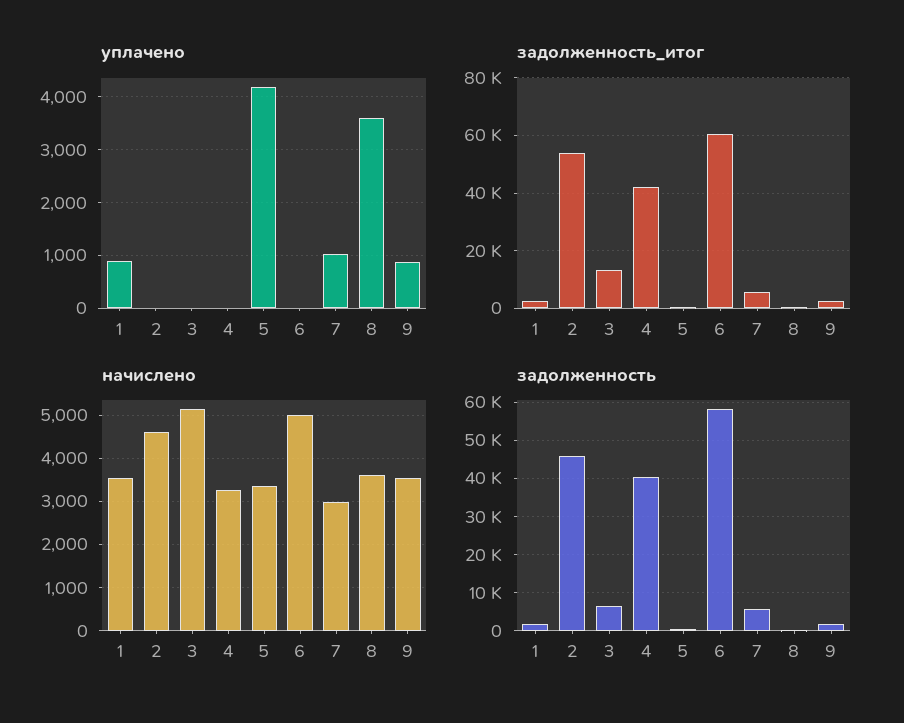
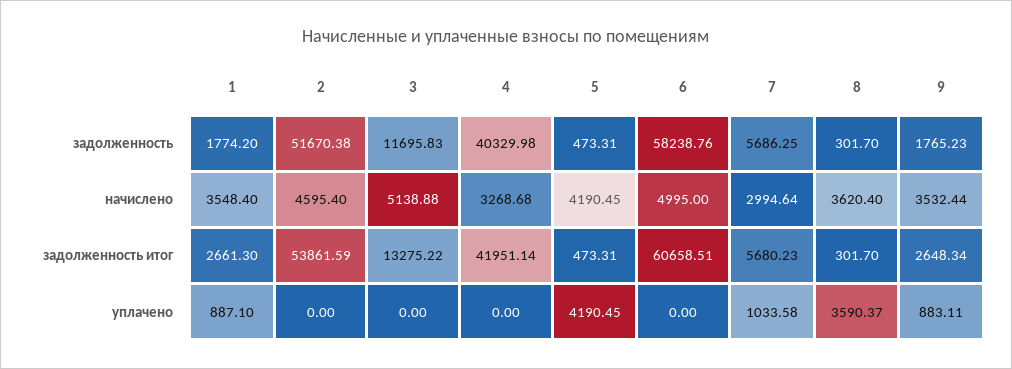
  {
    "уплачено": {
      "1": 887.1,
      "2": 0,
      "3": 0,
      "4": 0,
      "5": 4190.45,
      "6": 0,
      "7": 1033.58,
      "8": 3590.37,
      "9": 883.11
    },
    "задолженность_итог": {
      "1": 2661.3,
      "2": 53861.59,
      "3": 13275.22,
      "4": 41951.14,
      "5": 473.31,
      "6": 60658.51,
      "7": 5680.23,
      "8": 301.7,
      "9": 2648.34
    },
    "начислено": {
      "1": 3548.4,
      "2": 4595.4,
      "3": 5138.88,
      "4": 3268.68,
-     "5": 3400,
+     "5": 4190.45,
      "6": 4995,
      "7": 2994.64,
      "8": 3620.4,
      "9": 3532.44
    },
    "задолженность": {
      "1": 1774.2,
-     "2": 46000,
+     "2": 51670.38,
-     "3": 6000,
+     "3": 11695.83,
      "4": 40329.98,
      "5": 473.31,
      "6": 58238.76,
      "7": 5686.25,
      "8": 301.7,
      "9": 1765.23
    }
  }

